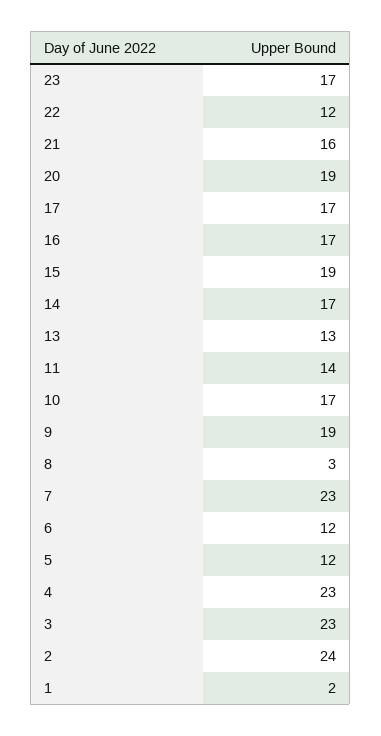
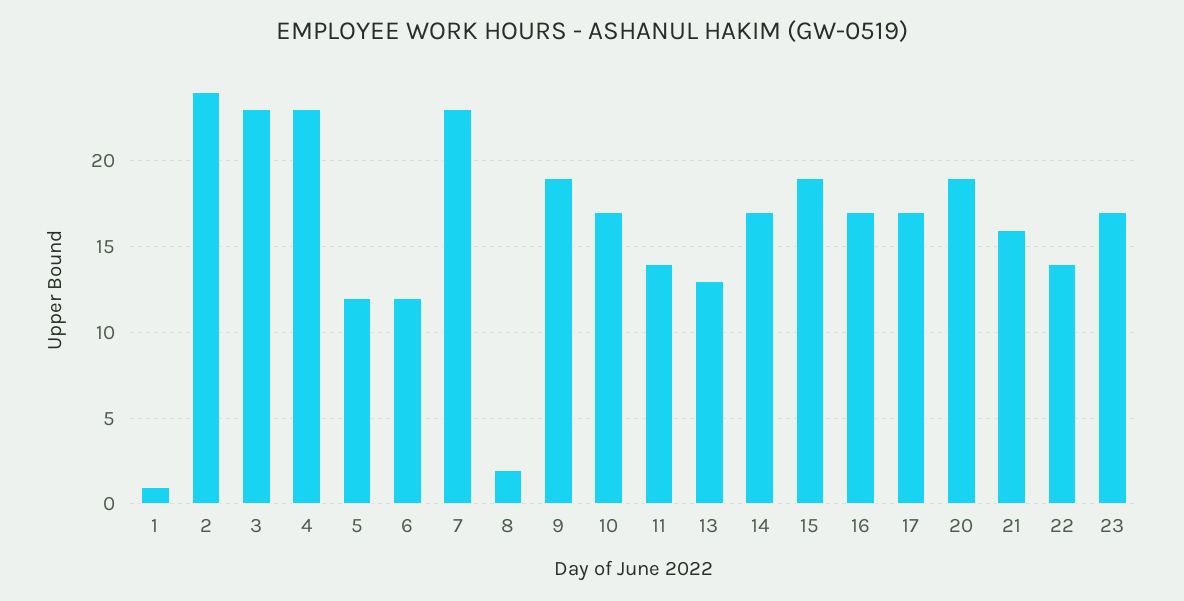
  {
    "23": 17,
-   "22": 12,
+   "22": 14,
    "21": 16,
    "20": 19,
    "17": 17,
    "16": 17,
    "15": 19,
    "14": 17,
    "13": 13,
    "11": 14,
    "10": 17,
    "9": 19,
-   "8": 3,
+   "8": 2,
    "7": 23,
    "6": 12,
    "5": 12,
    "4": 23,
    "3": 23,
    "2": 24,
-   "1": 2
+   "1": 1
  }

